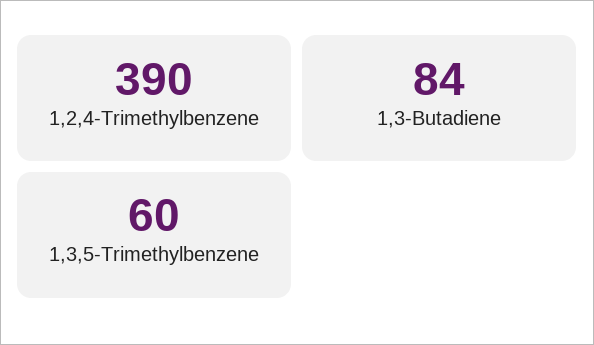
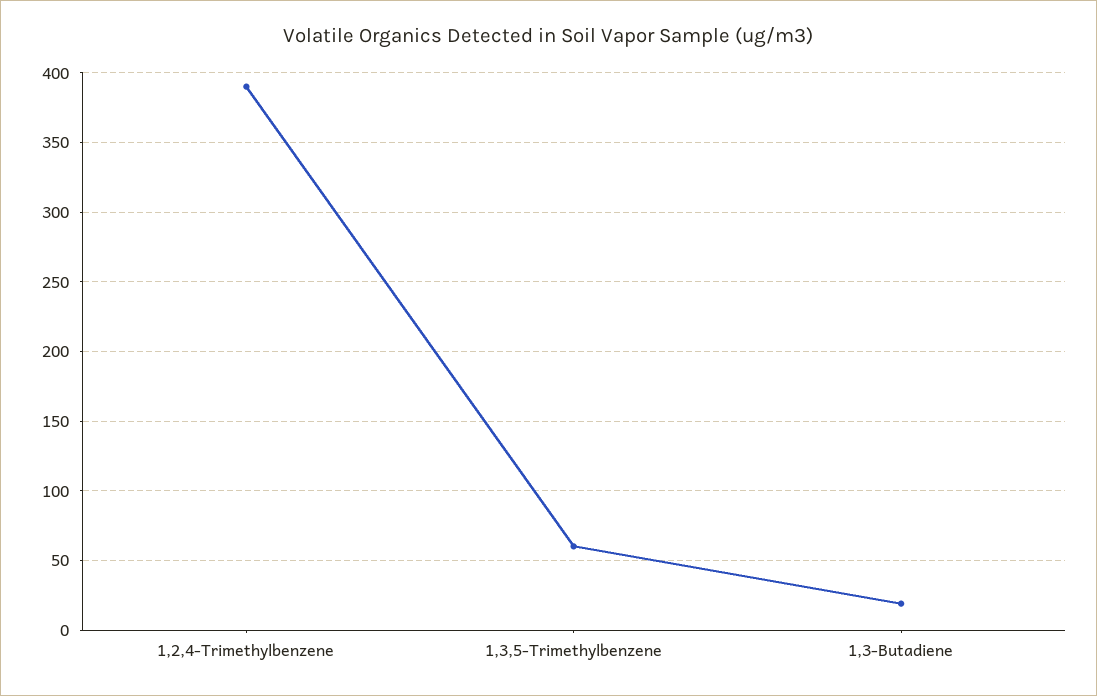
  {
    "1,2,4-Trimethylbenzene": 390,
-   "1,3-Butadiene": 84,
+   "1,3-Butadiene": 20,
    "1,3,5-Trimethylbenzene": 60
  }

